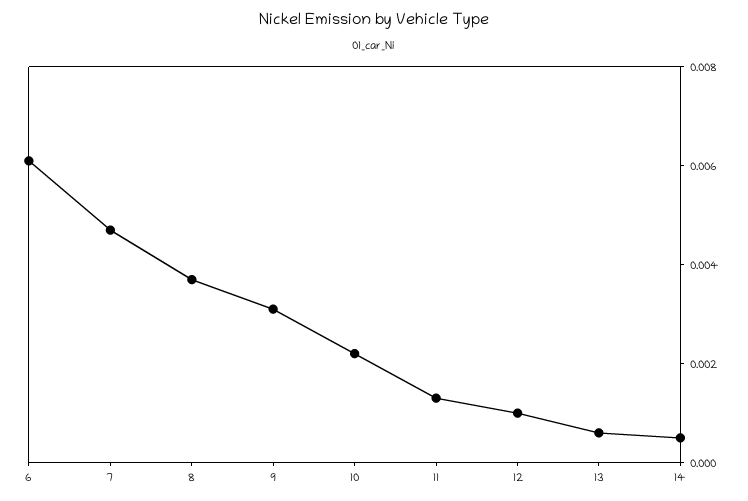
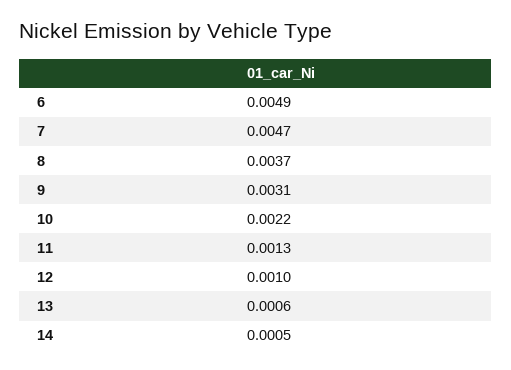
  {
-   "6": 0.006,
+   "6": 0.0049,
    "7": 0.0047,
    "8": 0.0037,
    "9": 0.0031,
    "10": 0.0022,
    "11": 0.0013,
    "12": 0.001,
    "13": 0.0006,
    "14": 0.0005
  }

